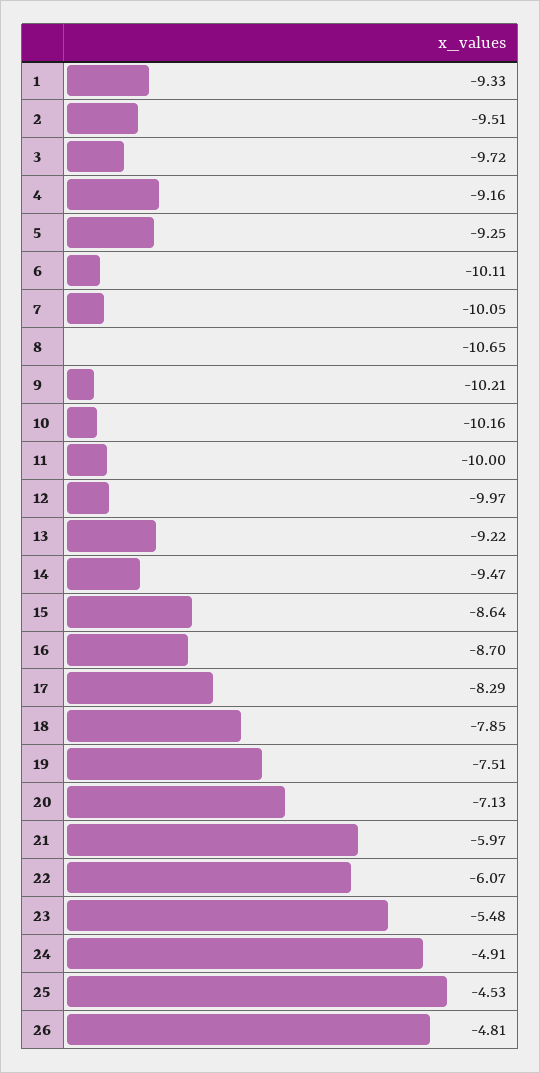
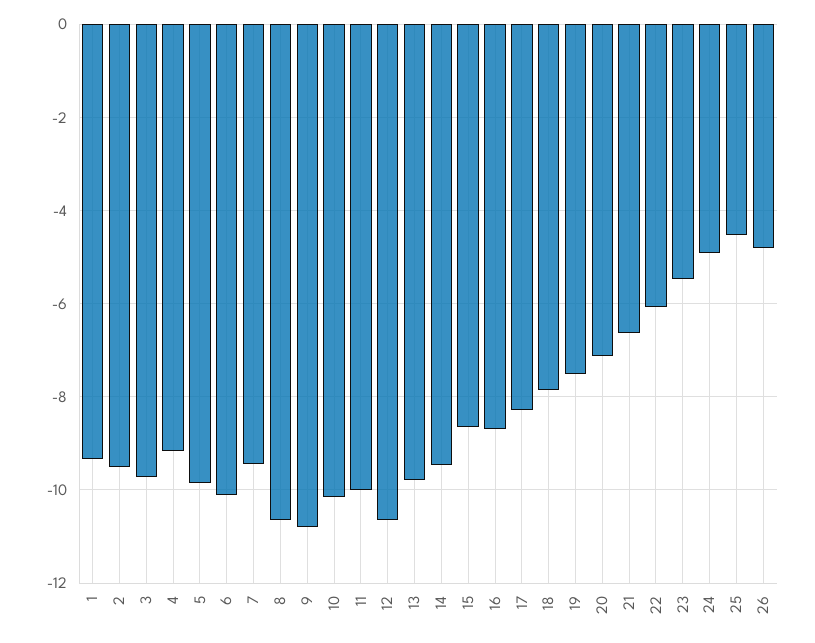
  {
    "1": -9.33,
    "2": -9.51,
    "3": -9.72,
    "4": -9.16,
-   "5": -9.25,
+   "5": -9.8,
    "6": -10.11,
-   "7": -10.05,
+   "7": -9.4,
    "8": -10.65,
-   "9": -10.21,
+   "9": -10.8,
    "10": -10.16,
    "11": -10,
-   "12": -9.97,
+   "12": -10.6,
-   "13": -9.22,
+   "13": -9.8,
    "14": -9.47,
    "15": -8.64,
    "16": -8.7,
    "17": -8.29,
    "18": -7.85,
    "19": -7.51,
    "20": -7.13,
-   "21": -5.97,
+   "21": -6.6,
    "22": -6.07,
    "23": -5.48,
    "24": -4.91,
    "25": -4.53,
    "26": -4.81
  }

